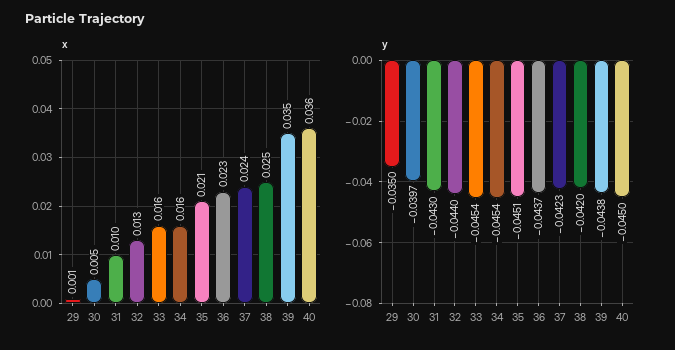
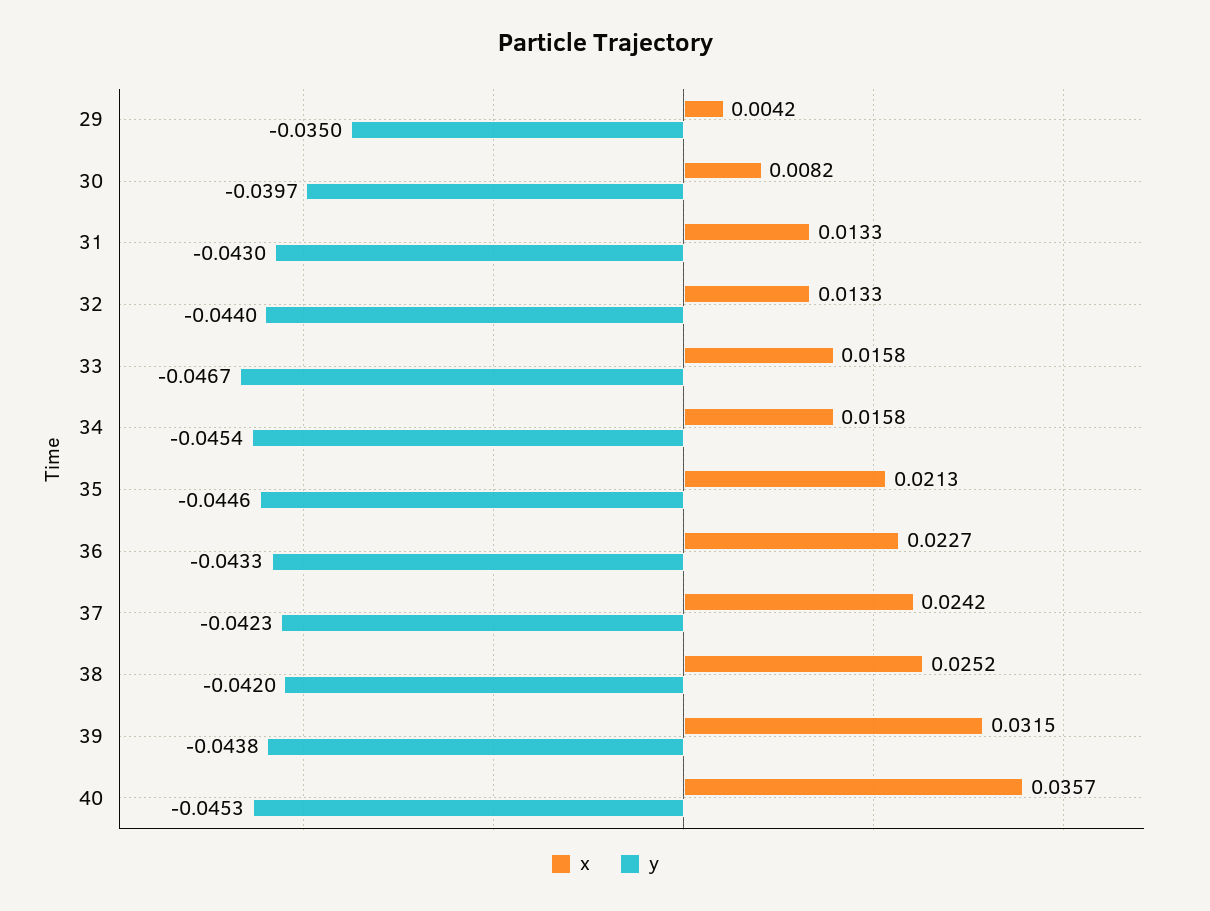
  {
    "x": {
-     "29": 0.001,
+     "29": 0.0042,
-     "30": 0.005,
+     "30": 0.0082,
-     "31": 0.01,
+     "31": 0.0133,
      "32": 0.0133,
      "33": 0.0158,
      "34": 0.0158,
      "35": 0.0213,
      "36": 0.0227,
      "37": 0.0242,
      "38": 0.0252,
-     "39": 0.035,
+     "39": 0.0315,
      "40": 0.0357
    },
    "y": {
      "29": -0.035,
      "30": -0.0397,
      "31": -0.043,
      "32": -0.044,
-     "33": -0.0454,
+     "33": -0.0467,
      "34": -0.0454,
-     "35": -0.0451,
+     "35": -0.0446,
-     "36": -0.0437,
+     "36": -0.0433,
      "37": -0.0423,
      "38": -0.042,
      "39": -0.0438,
-     "40": -0.045
+     "40": -0.0453
    }
  }

